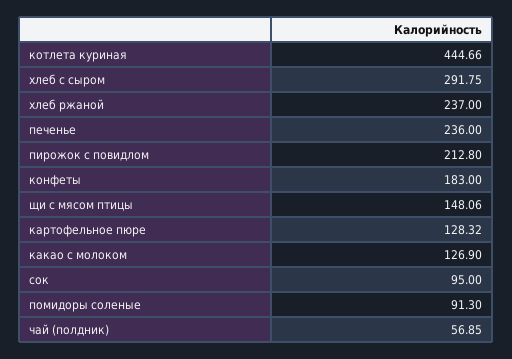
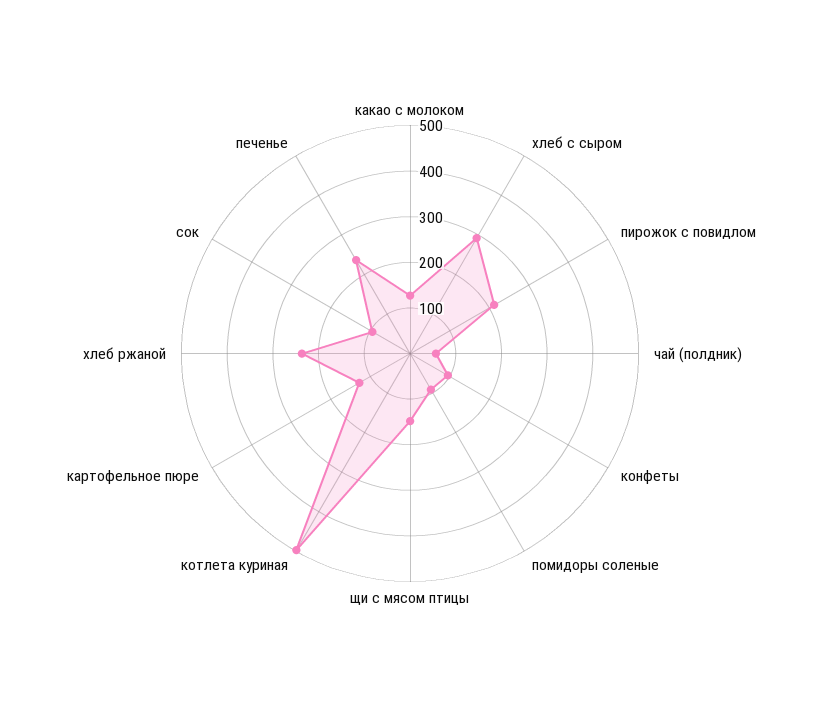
  {
-   "котлета куриная": 444.66,
+   "котлета куриная": 500,
    "хлеб с сыром": 291.75,
    "хлеб ржаной": 237,
    "печенье": 236,
    "пирожок с повидлом": 212.8,
-   "конфеты": 183,
+   "конфеты": 100,
    "щи с мясом птицы": 148.06,
    "картофельное пюре": 128.32,
    "какао с молоком": 126.9,
    "сок": 95,
    "помидоры соленые": 91.3,
    "чай (полдник)": 56.85
  }

